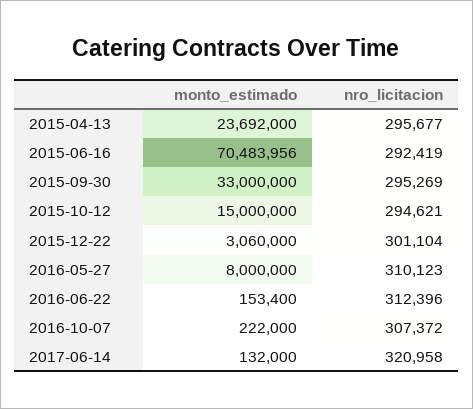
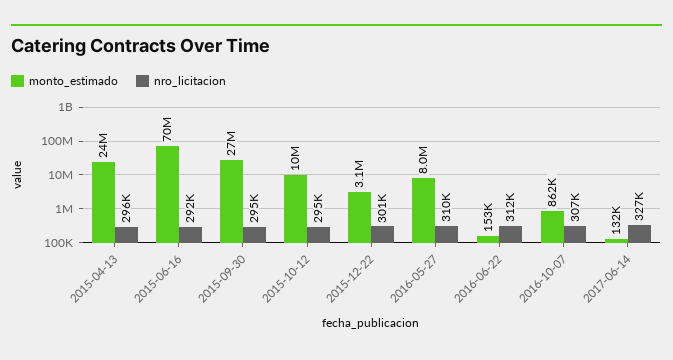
  {
    "monto_estimado": {
      "2015-04-13": 23692000,
      "2015-06-16": 70483956,
-     "2015-09-30": 33000000,
+     "2015-09-30": 27000000,
-     "2015-10-12": 15000000,
+     "2015-10-12": 10000000,
      "2015-12-22": 3060000,
      "2016-05-27": 8000000,
      "2016-06-22": 153400,
-     "2016-10-07": 222000,
+     "2016-10-07": 862000,
      "2017-06-14": 132000
    },
    "nro_licitacion": {
      "2015-04-13": 295677,
      "2015-06-16": 292419,
      "2015-09-30": 295269,
      "2015-10-12": 294621,
      "2015-12-22": 301104,
      "2016-05-27": 310123,
      "2016-06-22": 312396,
      "2016-10-07": 307372,
-     "2017-06-14": 320958
+     "2017-06-14": 327000
    }
  }

